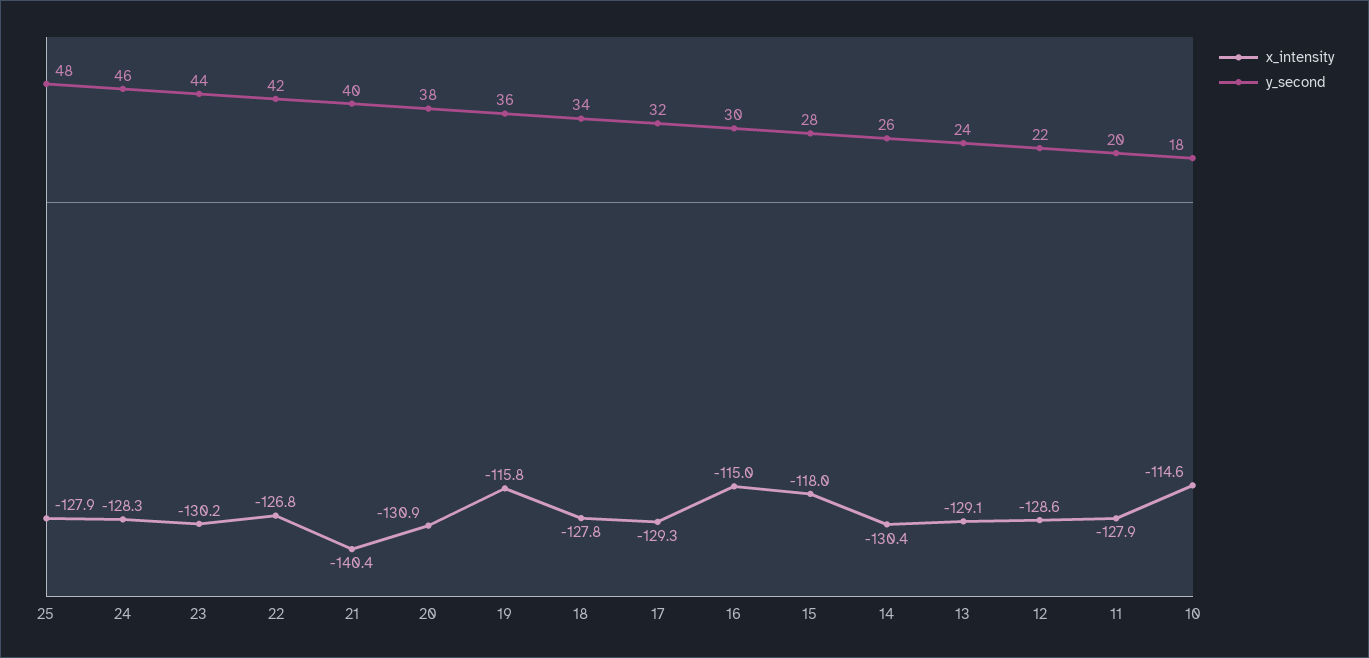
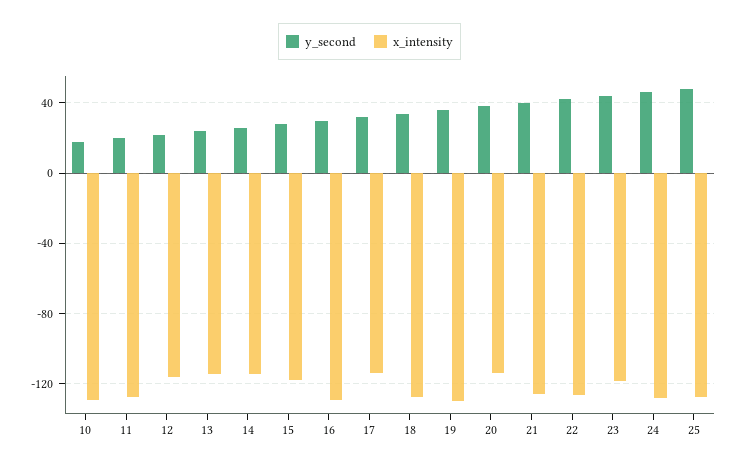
  {
    "x_intensity": {
      "25": -127.9,
      "24": -128.3,
-     "23": -130.2,
+     "23": -120,
      "22": -126.8,
-     "21": -140.4,
+     "21": -125,
-     "20": -130.9,
+     "20": -115,
-     "19": -115.8,
+     "19": -130,
      "18": -127.8,
-     "17": -129.3,
+     "17": -115,
-     "16": -115,
+     "16": -130,
      "15": -118,
-     "14": -130.4,
+     "14": -115,
-     "13": -129.1,
+     "13": -115,
-     "12": -128.6,
+     "12": -115,
      "11": -127.9,
-     "10": -114.6
+     "10": -130
    },
    "y_second": {
      "25": 48,
      "24": 46,
      "23": 44,
      "22": 42,
      "21": 40,
      "20": 38,
      "19": 36,
      "18": 34,
      "17": 32,
      "16": 30,
      "15": 28,
      "14": 26,
      "13": 24,
      "12": 22,
      "11": 20,
      "10": 18
    }
  }

